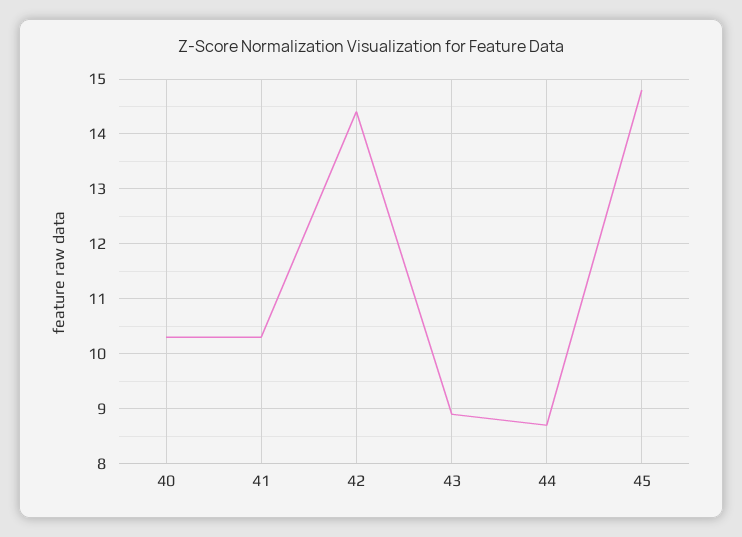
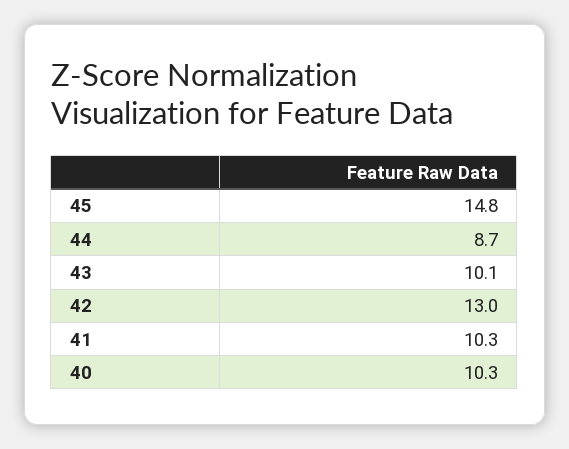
  {
    "40": 10.3,
    "41": 10.3,
-   "42": 14.5,
+   "42": 13,
-   "43": 9,
+   "43": 10.1,
    "44": 8.7,
    "45": 14.8
  }

